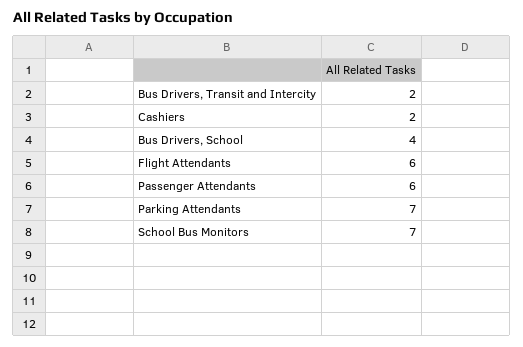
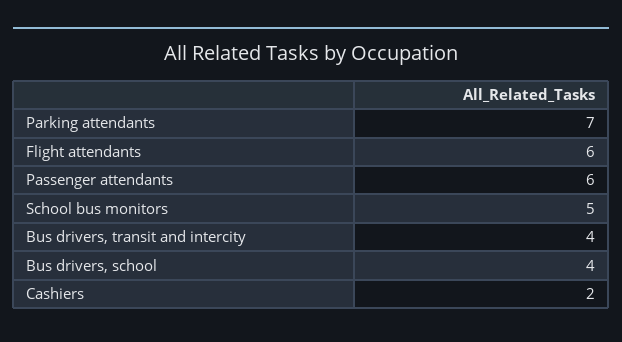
  {
-   "Bus Drivers, Transit and Intercity": 2,
+   "Bus Drivers, Transit and Intercity": 4,
    "Cashiers": 2,
    "Bus Drivers, School": 4,
    "Flight Attendants": 6,
    "Passenger Attendants": 6,
    "Parking Attendants": 7,
-   "School Bus Monitors": 7
+   "School Bus Monitors": 5
  }

